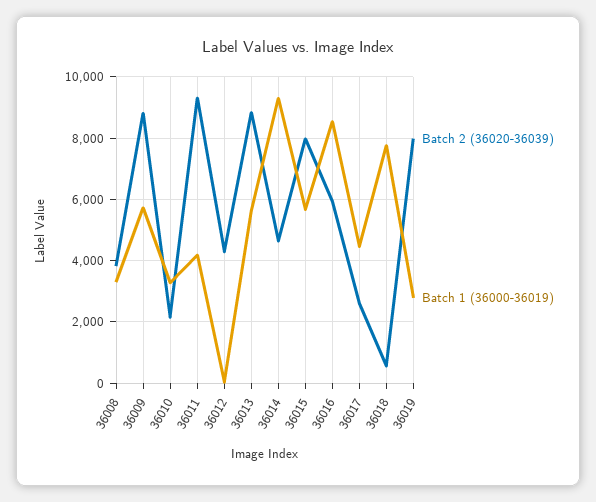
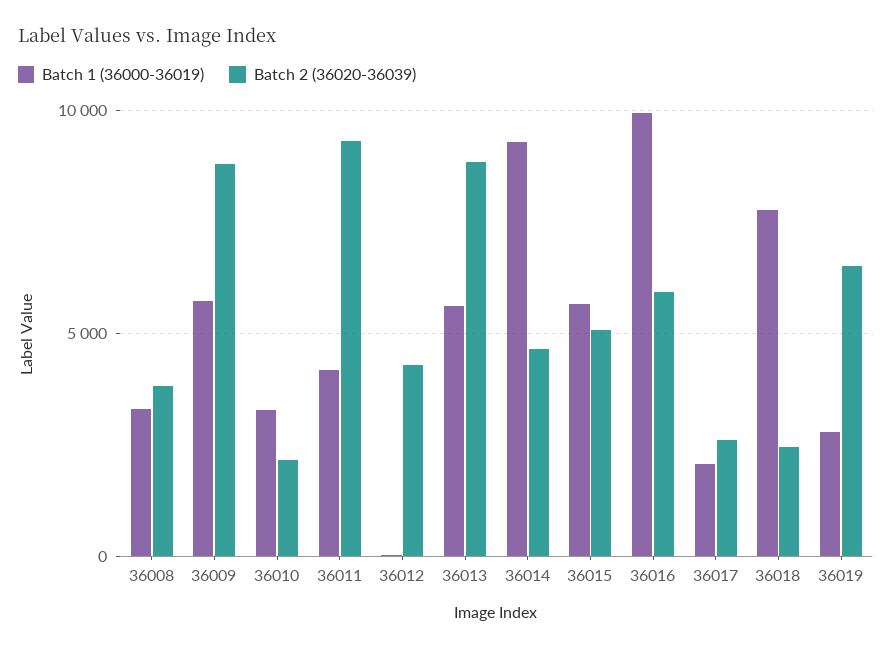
  {
    "Batch 2 (36020-36039)": {
      "36008": 3800,
      "36009": 8800,
      "36010": 2200,
      "36011": 9400,
      "36012": 4200,
      "36013": 8800,
      "36014": 4600,
-     "36015": 8000,
+     "36015": 5000,
      "36016": 6000,
      "36017": 2600,
-     "36018": 600,
+     "36018": 2500,
-     "36019": 8000
+     "36019": 6500
    },
    "Batch 1 (36000-36019)": {
      "36008": 3400,
      "36009": 5800,
      "36010": 3200,
      "36011": 4200,
      "36012": 0,
      "36013": 5600,
      "36014": 9200,
      "36015": 5600,
-     "36016": 8600,
+     "36016": 10000,
-     "36017": 4400,
+     "36017": 2000,
      "36018": 7800,
      "36019": 2800
    }
  }

